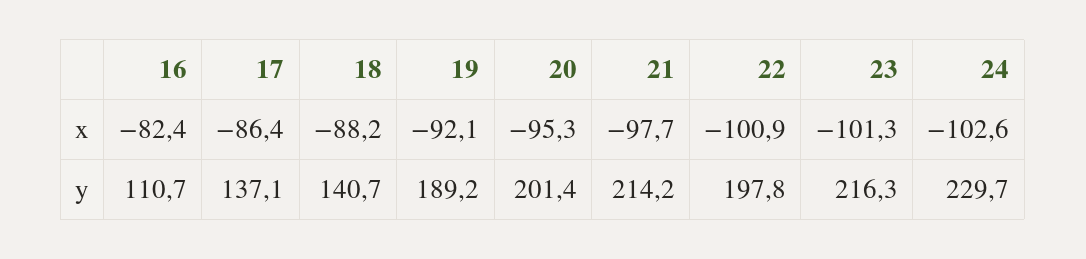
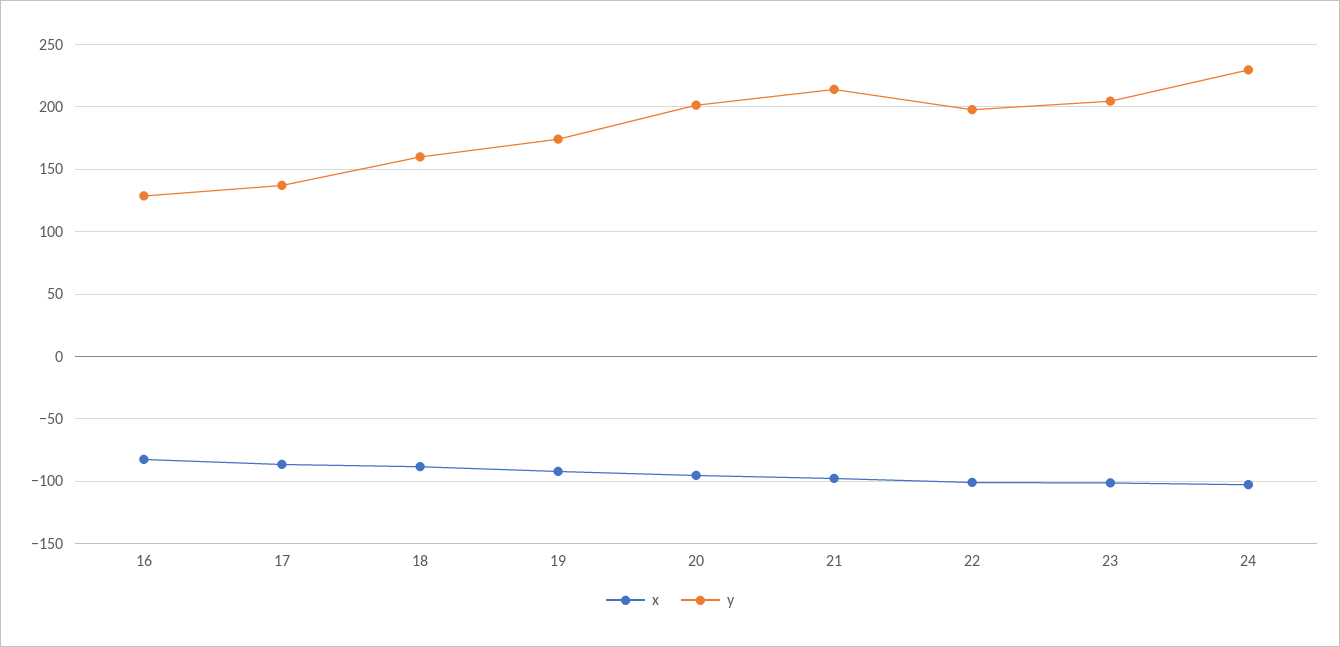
  {
    "x": {
      "16": -82.4,
      "17": -86.4,
      "18": -88.2,
      "19": -92.1,
      "20": -95.3,
      "21": -97.7,
      "22": -100.9,
      "23": -101.3,
      "24": -102.6
    },
    "y": {
-     "16": 110.7,
+     "16": 130,
      "17": 137.1,
-     "18": 140.7,
+     "18": 160,
-     "19": 189.2,
+     "19": 175,
      "20": 201.4,
      "21": 214.2,
      "22": 197.8,
-     "23": 216.3,
+     "23": 205,
      "24": 229.7
    }
  }

